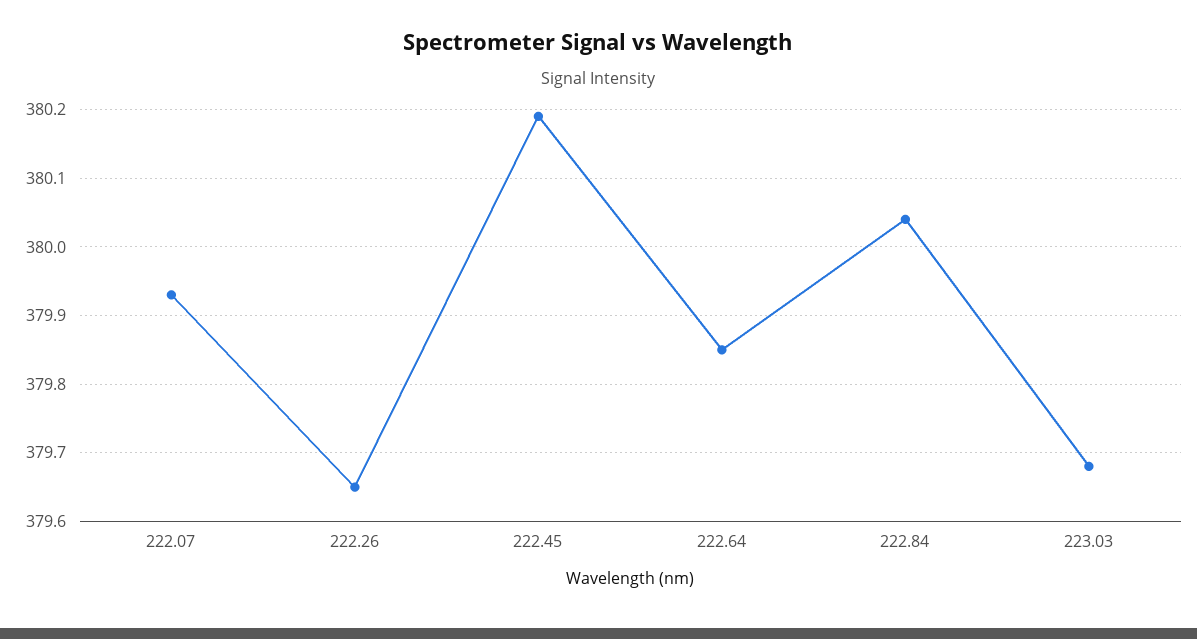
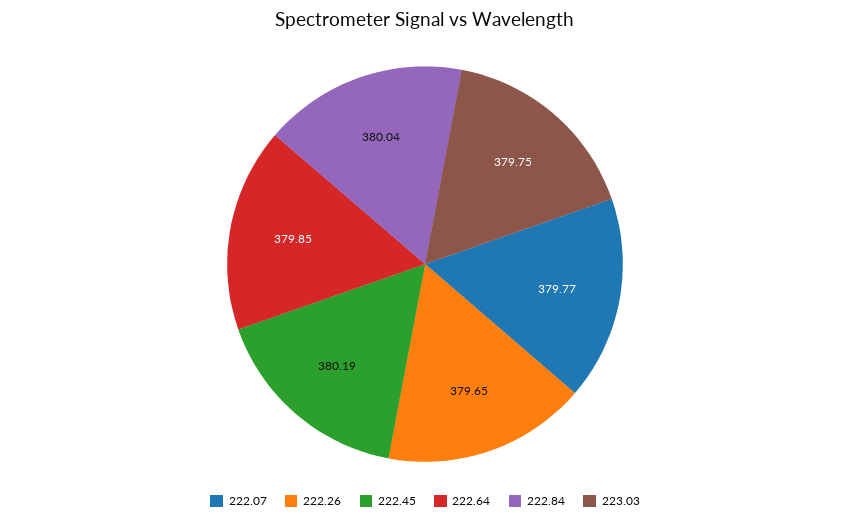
  {
-   "222.07": 379.93,
+   "222.07": 379.77,
    "222.26": 379.65,
    "222.45": 380.19,
    "222.64": 379.85,
    "222.84": 380.04,
-   "223.03": 379.68
+   "223.03": 379.75
  }

